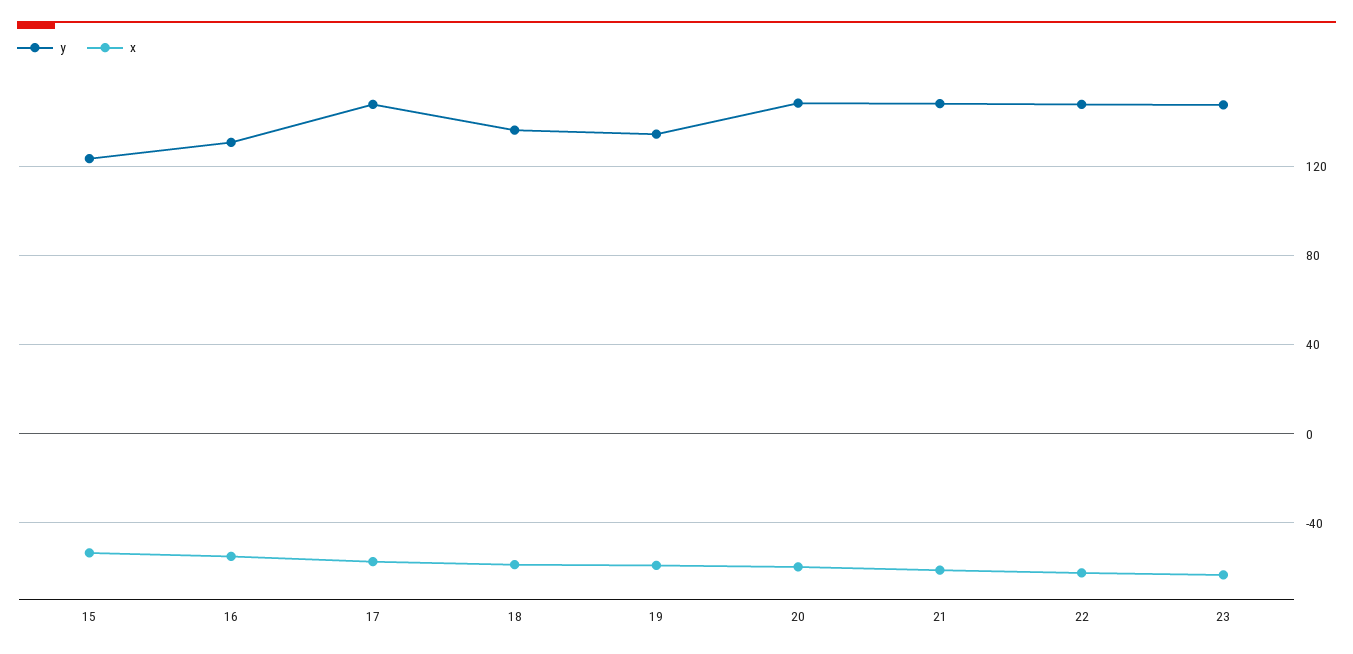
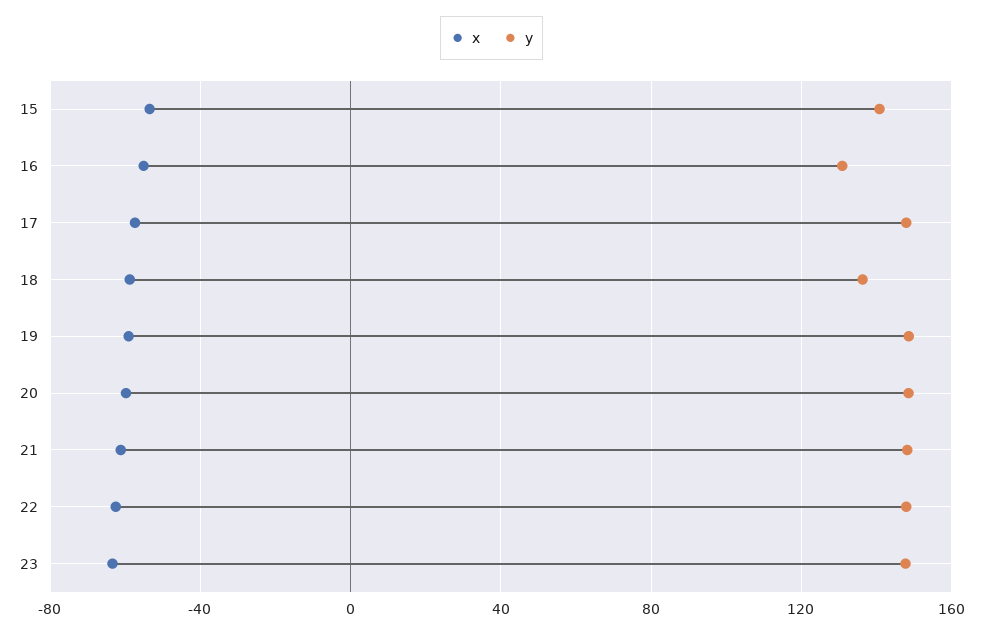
  {
    "y": {
-     "15": 125,
+     "15": 140,
      "16": 130,
      "17": 150,
      "18": 135,
-     "19": 135,
+     "19": 150,
      "20": 150,
      "21": 150,
      "22": 150,
      "23": 150
    },
    "x": {
      "15": -55,
      "16": -55,
      "17": -55,
      "18": -60,
      "19": -60,
      "20": -60,
      "21": -60,
      "22": -65,
      "23": -65
    }
  }

